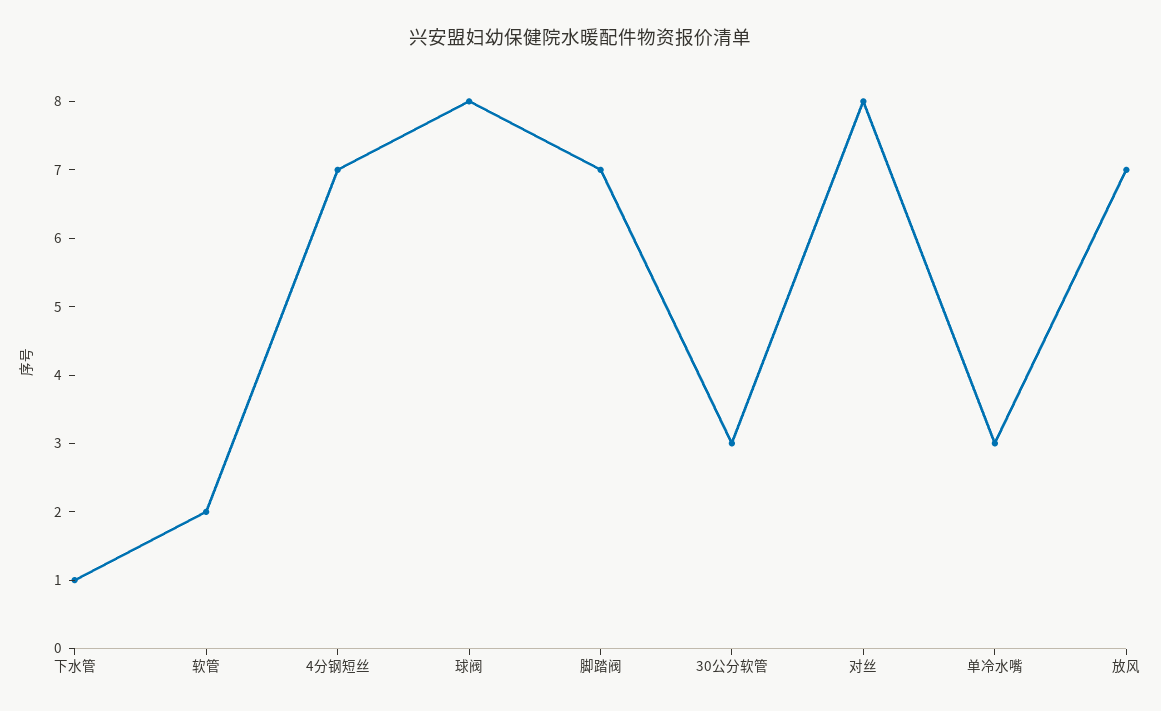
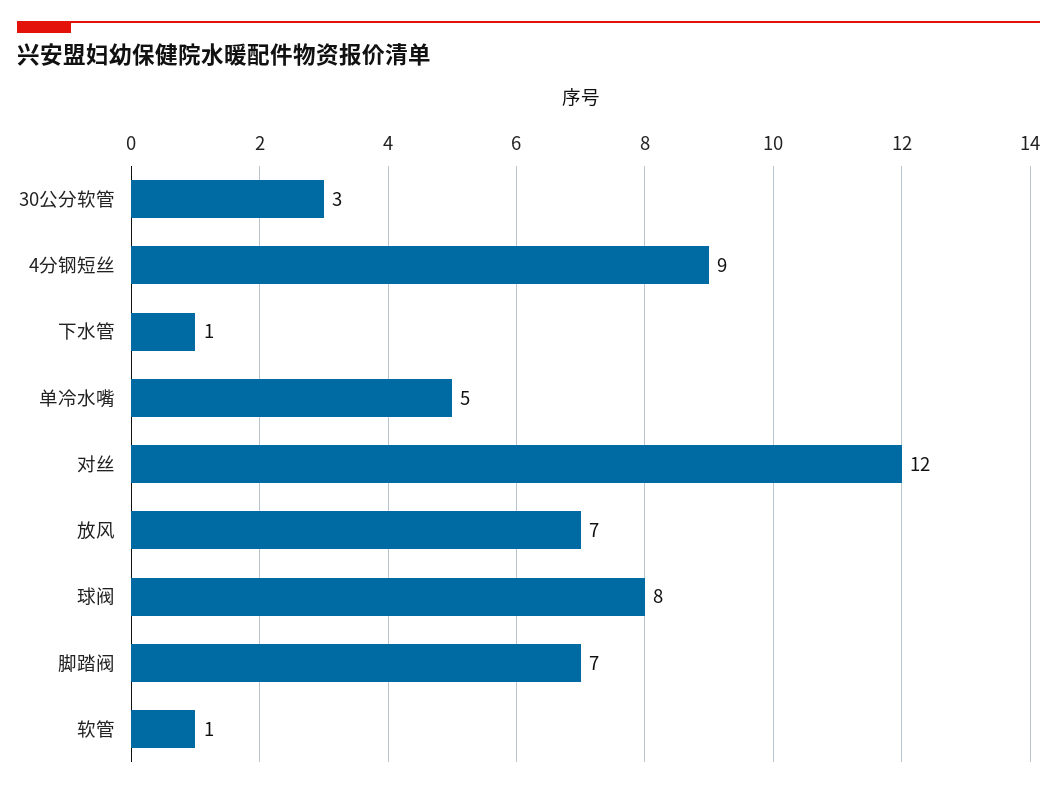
  {
    "下水管": 1,
-   "软管": 2,
+   "软管": 1,
-   "4分钢短丝": 7,
+   "4分钢短丝": 9,
    "球阀": 8,
    "脚踏阀": 7,
    "30公分软管": 3,
-   "对丝": 8,
+   "对丝": 12,
-   "单冷水嘴": 3,
+   "单冷水嘴": 5,
    "放风": 7
  }

